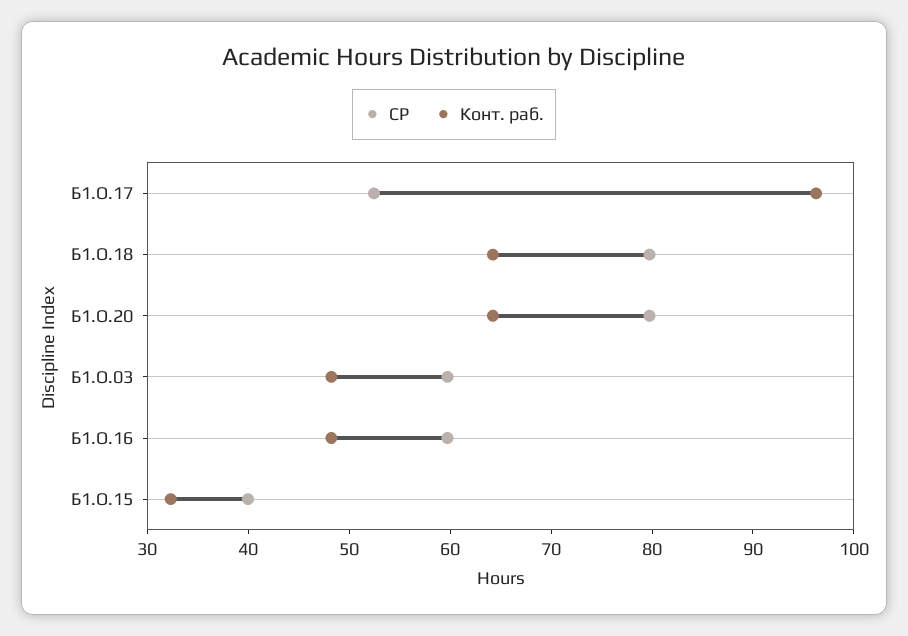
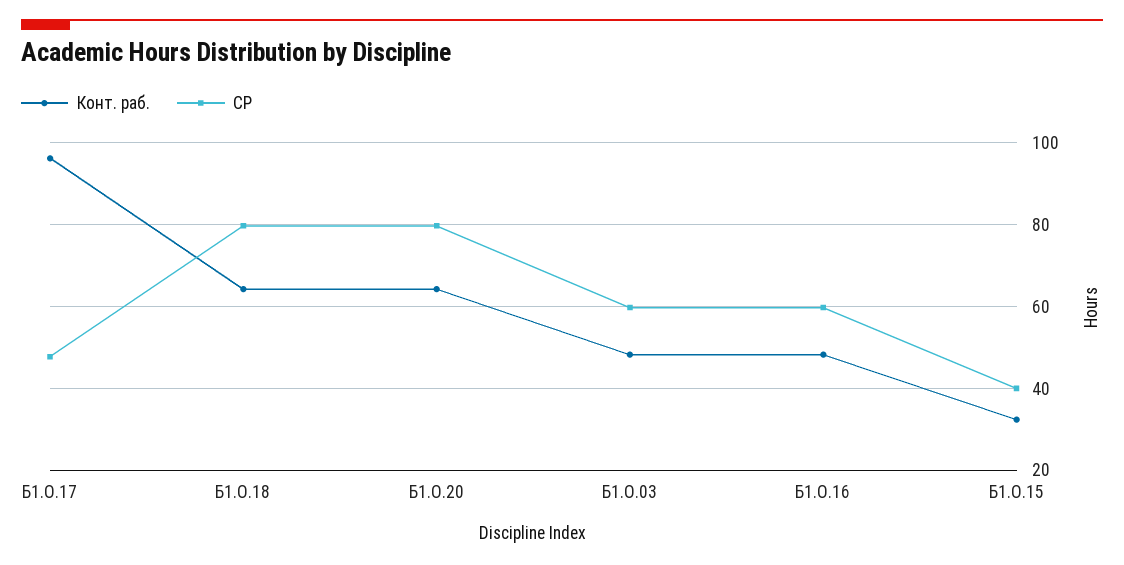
  {
    "СР": {
-     "Б1.О.17": 52,
+     "Б1.О.17": 48,
      "Б1.О.18": 80,
      "Б1.О.20": 80,
      "Б1.О.03": 60,
      "Б1.О.16": 60,
      "Б1.О.15": 40
    },
    "Конт. раб.": {
      "Б1.О.17": 96,
      "Б1.О.18": 64,
      "Б1.О.20": 64,
      "Б1.О.03": 48,
      "Б1.О.16": 48,
      "Б1.О.15": 32
    }
  }

